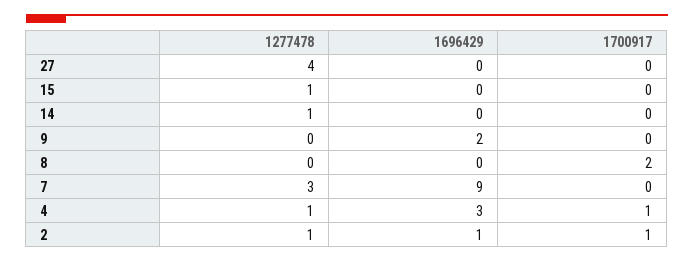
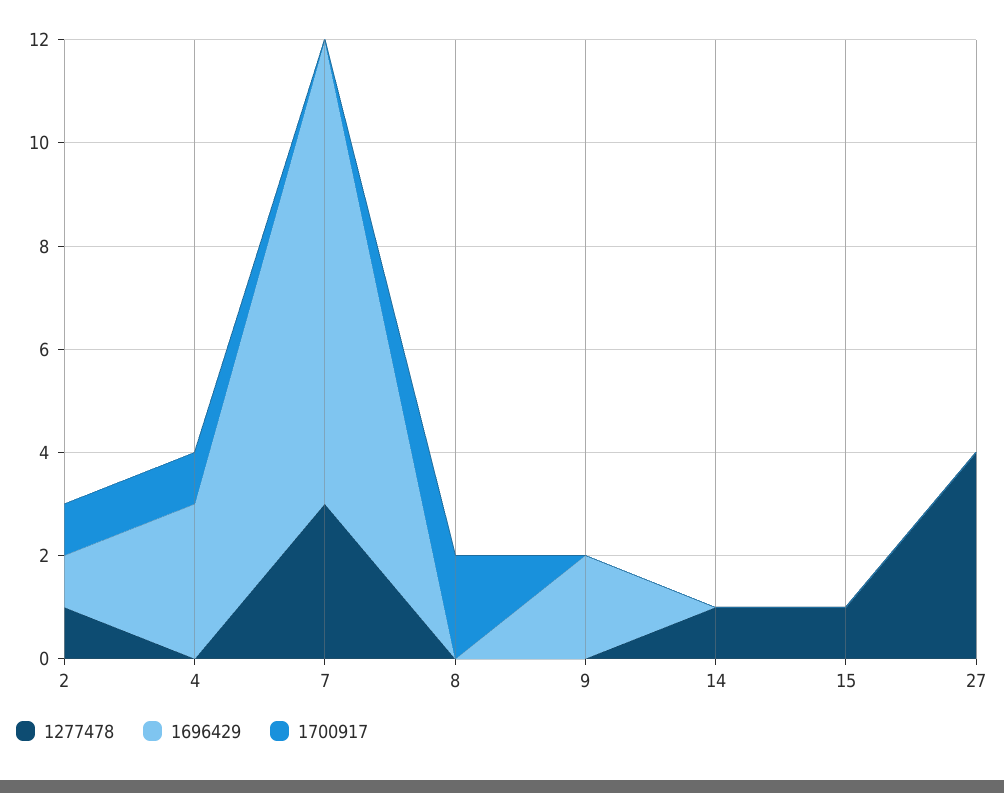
  {
    "1277478": {
      "27": 4,
      "15": 1,
      "14": 1,
      "9": 0,
      "8": 0,
      "7": 3,
-     "4": 1,
+     "4": 0,
      "2": 1
    },
    "1696429": {
      "27": 0,
      "15": 0,
      "14": 0,
      "9": 2,
      "8": 0,
      "7": 9,
      "4": 3,
      "2": 1
    },
    "1700917": {
      "27": 0,
      "15": 0,
      "14": 0,
      "9": 0,
      "8": 2,
      "7": 0,
      "4": 1,
      "2": 1
    }
  }

